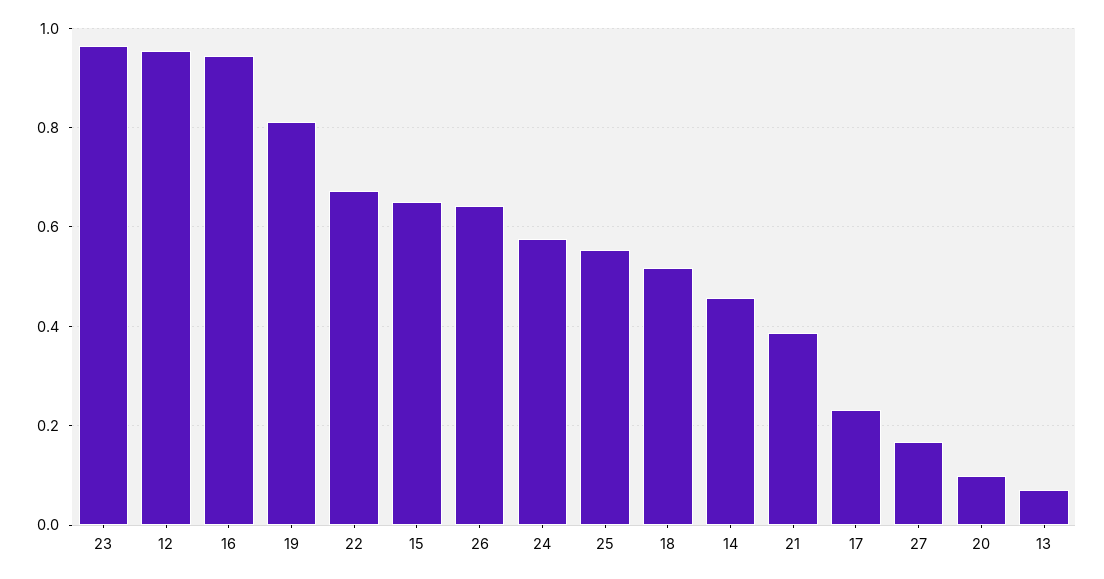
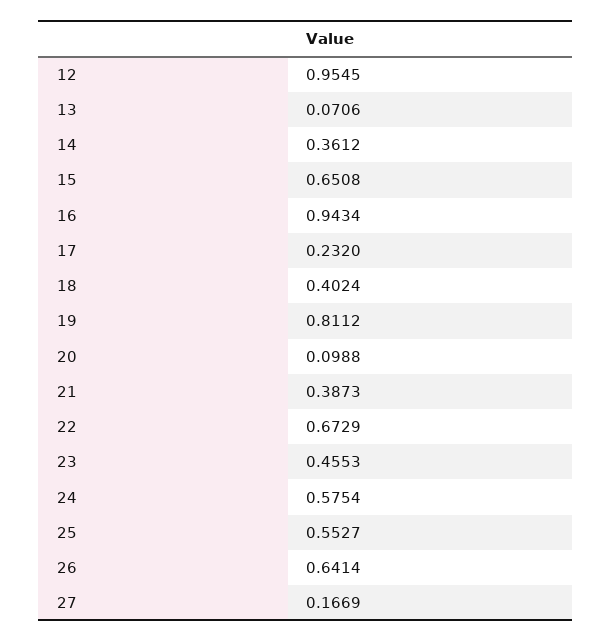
  {
-   "23": 0.96,
+   "23": 0.4553,
    "12": 0.9545,
    "16": 0.9434,
    "19": 0.8112,
    "22": 0.6729,
    "15": 0.6508,
    "26": 0.6414,
    "24": 0.5754,
    "25": 0.5527,
-   "18": 0.52,
+   "18": 0.4024,
-   "14": 0.46,
+   "14": 0.3612,
    "21": 0.3873,
    "17": 0.232,
    "27": 0.1669,
    "20": 0.0988,
    "13": 0.0706
  }

